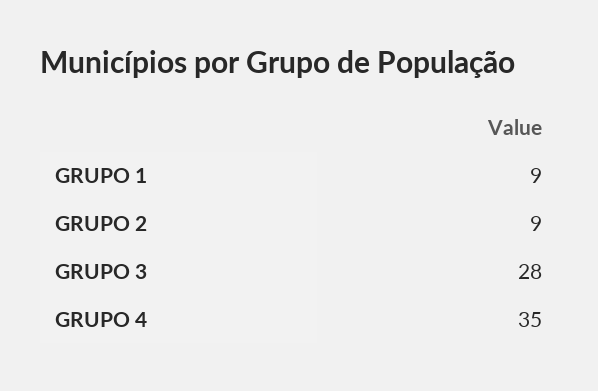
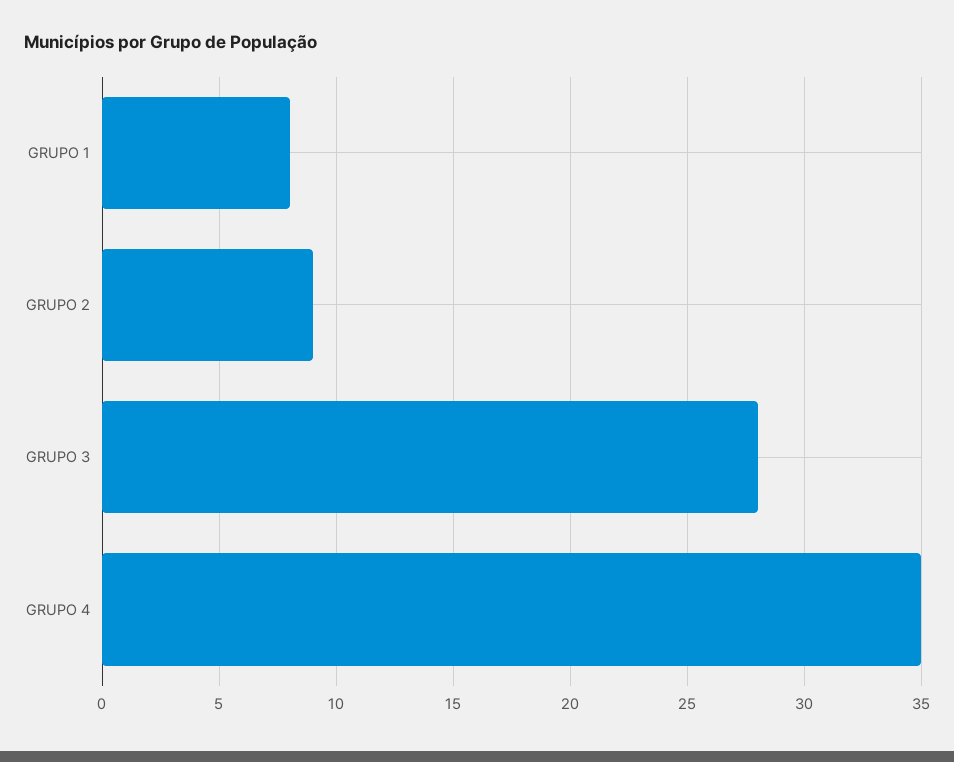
  {
-   "GRUPO 1": 9,
+   "GRUPO 1": 8,
    "GRUPO 2": 9,
    "GRUPO 3": 28,
    "GRUPO 4": 35
  }

